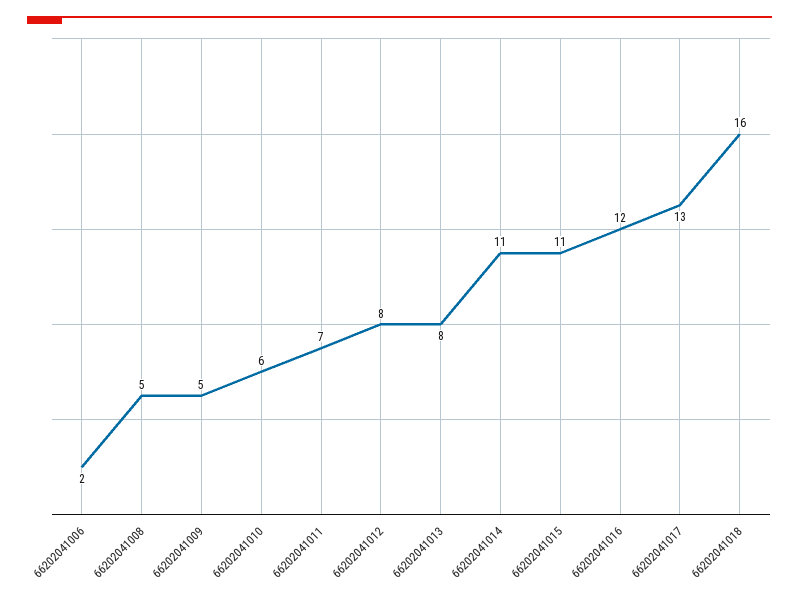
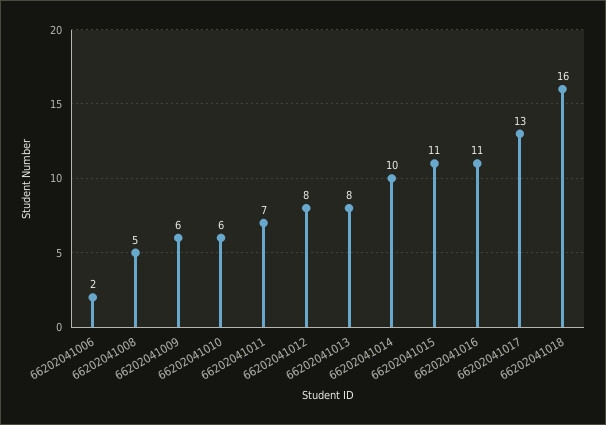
  {
    "66202041006": 2,
    "66202041008": 5,
-   "66202041009": 5,
+   "66202041009": 6,
    "66202041010": 6,
    "66202041011": 7,
    "66202041012": 8,
    "66202041013": 8,
-   "66202041014": 11,
+   "66202041014": 10,
    "66202041015": 11,
-   "66202041016": 12,
+   "66202041016": 11,
    "66202041017": 13,
    "66202041018": 16
  }

